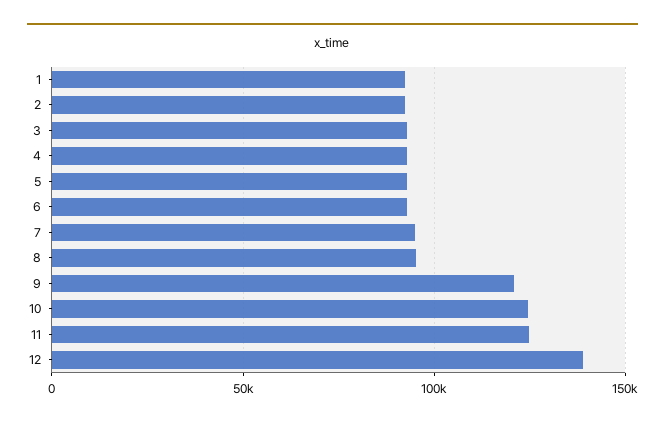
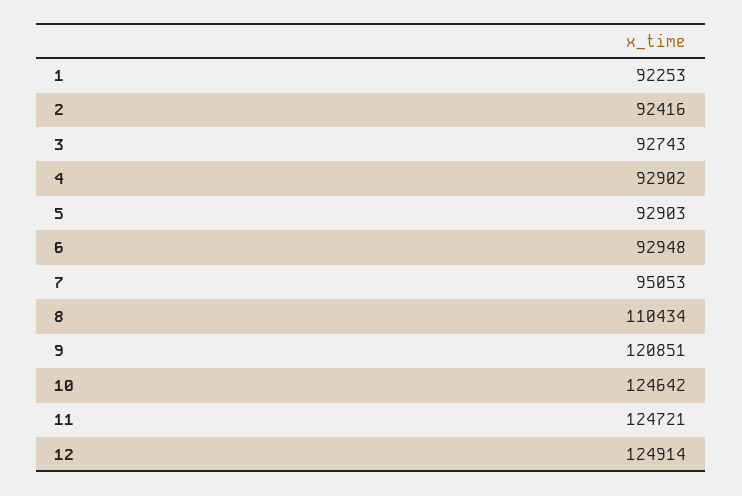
  {
    "1": 92253,
    "2": 92416,
    "3": 92743,
    "4": 92902,
    "5": 92903,
    "6": 92948,
    "7": 95053,
-   "8": 95000,
+   "8": 110434,
    "9": 120851,
    "10": 124642,
    "11": 124721,
-   "12": 140000
+   "12": 124914
  }

